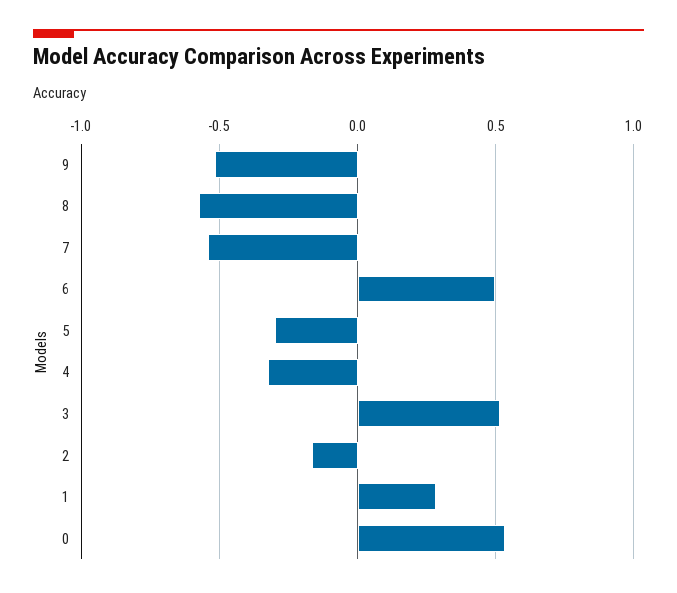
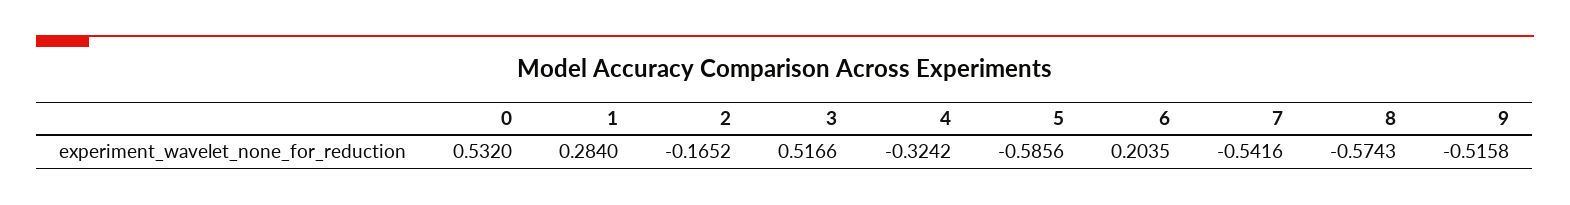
  {
    "9": -0.5158,
    "8": -0.5743,
    "7": -0.5416,
-   "6": 0.5,
+   "6": 0.2035,
-   "5": -0.3,
+   "5": -0.5856,
    "4": -0.3242,
    "3": 0.5166,
    "2": -0.1652,
    "1": 0.284,
    "0": 0.532
  }

